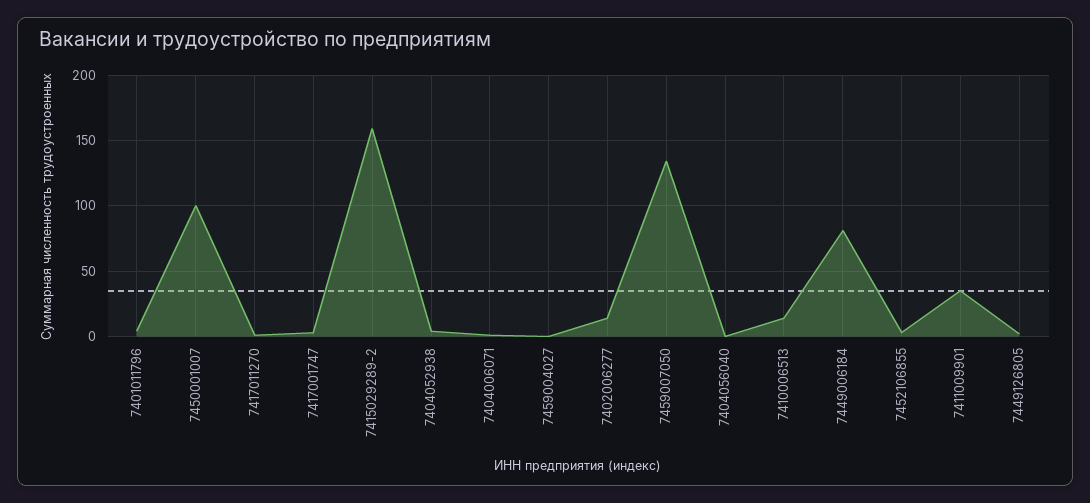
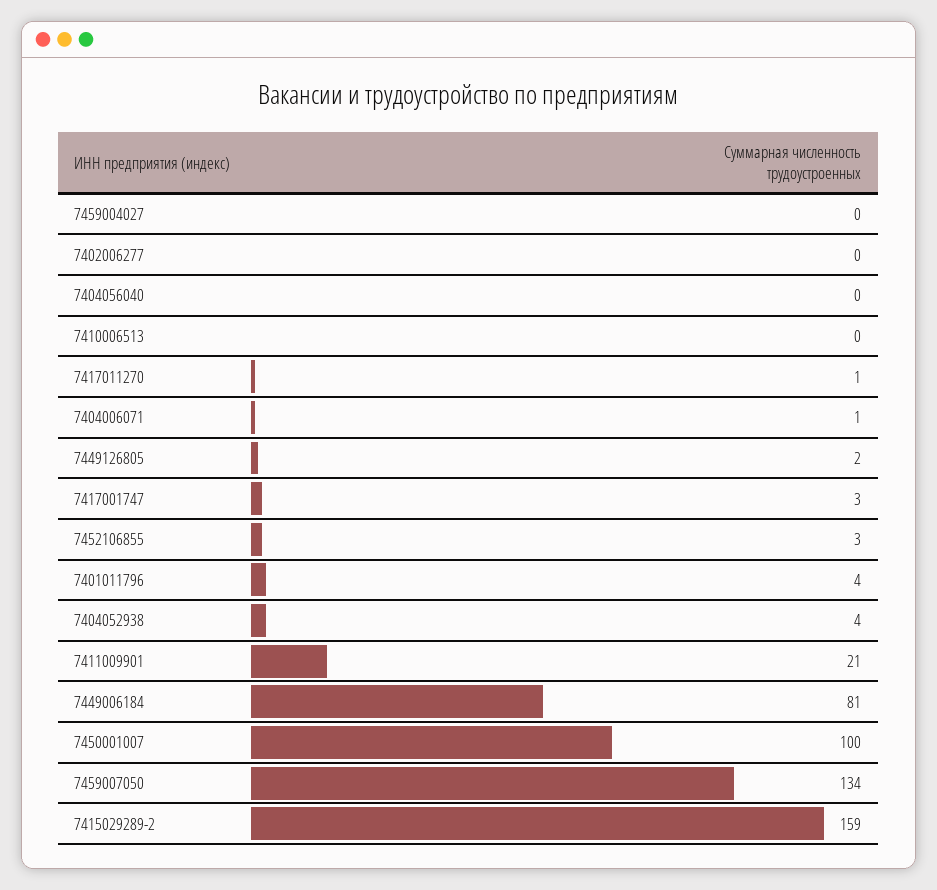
  {
    "7401011796": 4,
    "7450001007": 100,
    "7417011270": 1,
    "7417001747": 3,
    "7415029289-2": 159,
    "7404052938": 4,
    "7404006071": 1,
    "7459004027": 0,
-   "7402006277": 15,
+   "7402006277": 0,
    "7459007050": 134,
    "7404056040": 0,
-   "7410006513": 15,
+   "7410006513": 0,
    "7449006184": 81,
    "7452106855": 3,
-   "7411009901": 35,
+   "7411009901": 21,
    "7449126805": 2
  }

